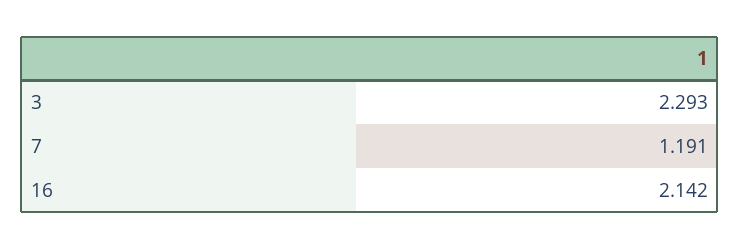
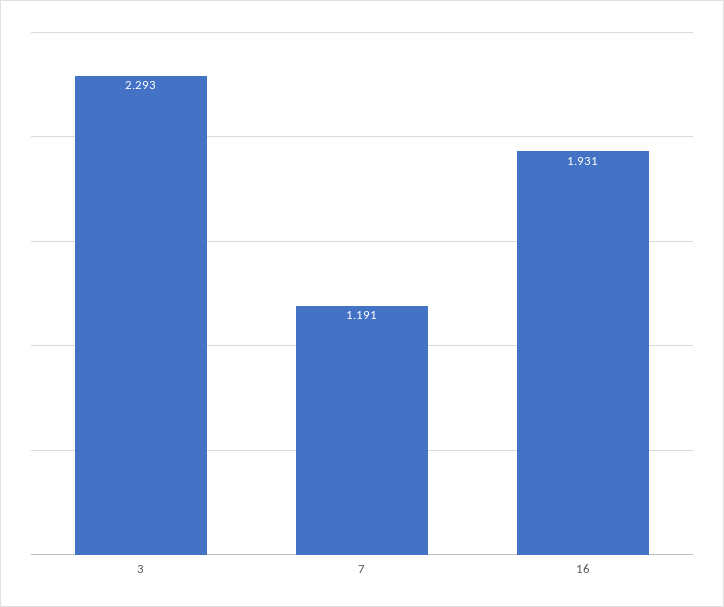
  {
    "3": 2.293,
    "7": 1.191,
-   "16": 2.142
+   "16": 1.931
  }

